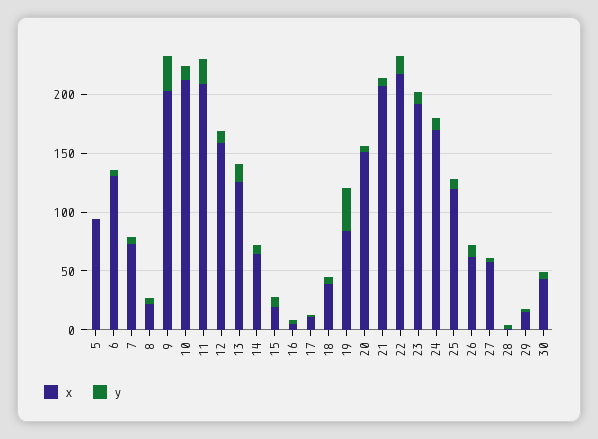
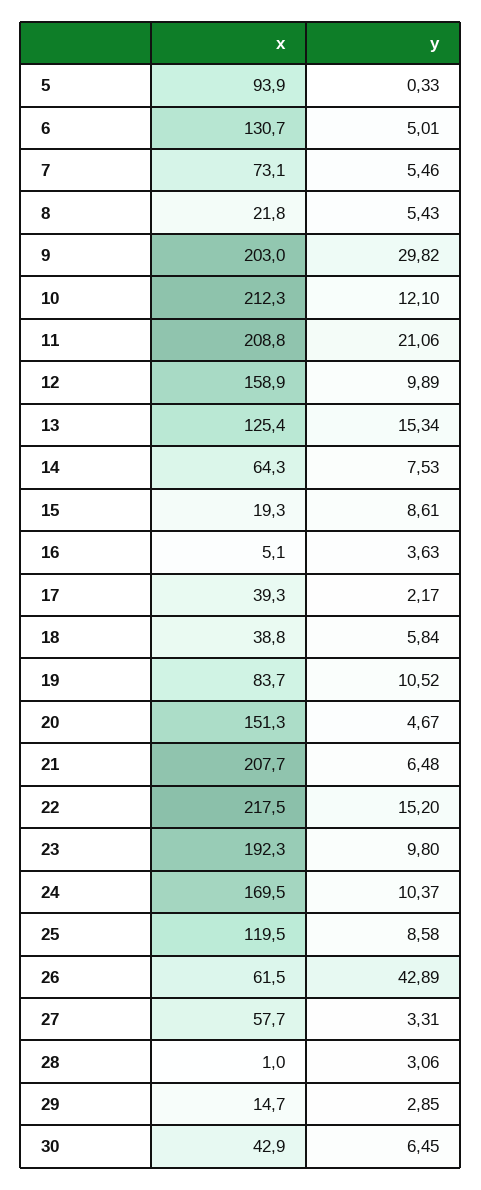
  {
    "x": {
      "5": 93.9,
      "6": 130.7,
      "7": 73.1,
      "8": 21.8,
      "9": 203,
      "10": 212.3,
      "11": 208.8,
      "12": 158.9,
      "13": 125.4,
      "14": 64.3,
      "15": 19.3,
      "16": 5.1,
-     "17": 10,
+     "17": 39.3,
      "18": 38.8,
      "19": 83.7,
      "20": 151.3,
      "21": 207.7,
      "22": 217.5,
      "23": 192.3,
      "24": 169.5,
      "25": 119.5,
      "26": 61.5,
      "27": 57.7,
      "28": 1,
      "29": 14.7,
      "30": 42.9
    },
    "y": {
      "5": 0.33,
      "6": 5.01,
      "7": 5.46,
      "8": 5.43,
      "9": 29.82,
      "10": 12.1,
      "11": 21.06,
      "12": 9.89,
      "13": 15.34,
      "14": 7.53,
      "15": 8.61,
      "16": 3.63,
      "17": 2.17,
      "18": 5.84,
-     "19": 40,
+     "19": 10.52,
      "20": 4.67,
      "21": 6.48,
      "22": 15.2,
      "23": 9.8,
      "24": 10.37,
      "25": 8.58,
-     "26": 10,
+     "26": 42.89,
      "27": 3.31,
      "28": 3.06,
      "29": 2.85,
      "30": 6.45
    }
  }

